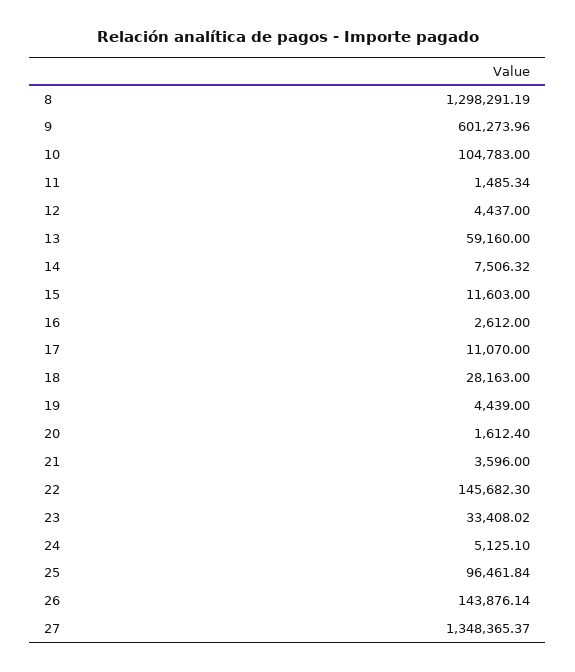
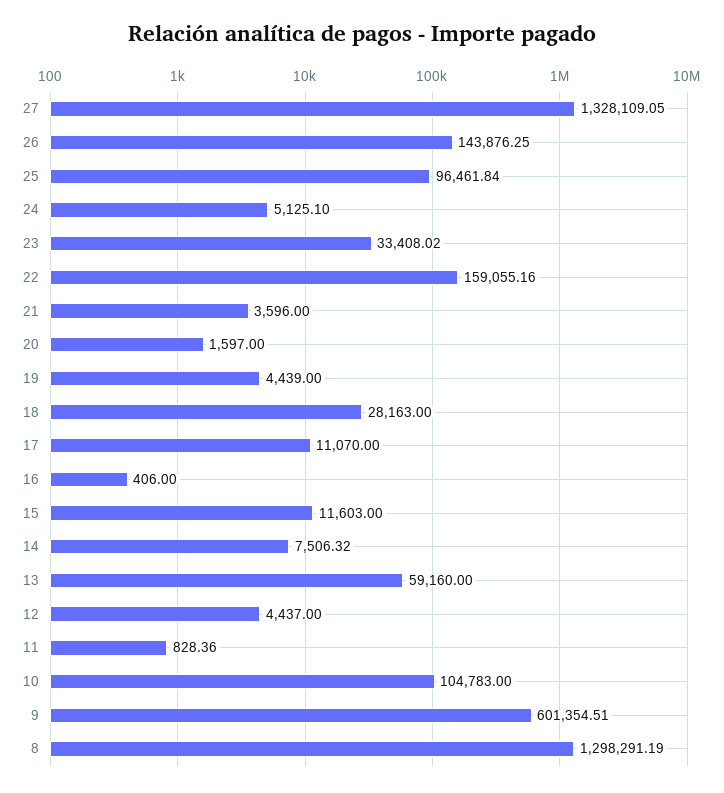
  {
    "8": 1298291.19,
-   "9": 601273.96,
+   "9": 601354.51,
    "10": 104783,
-   "11": 1485.34,
+   "11": 828.36,
    "12": 4437,
    "13": 59160,
    "14": 7506.32,
    "15": 11603,
-   "16": 2612,
+   "16": 406,
    "17": 11070,
    "18": 28163,
    "19": 4439,
-   "20": 1612.4,
+   "20": 1597,
    "21": 3596,
-   "22": 145682.3,
+   "22": 159055.16,
    "23": 33408.02,
    "24": 5125.1,
    "25": 96461.84,
-   "26": 143876.14,
+   "26": 143876.25,
-   "27": 1348365.37
+   "27": 1328109.05
  }

